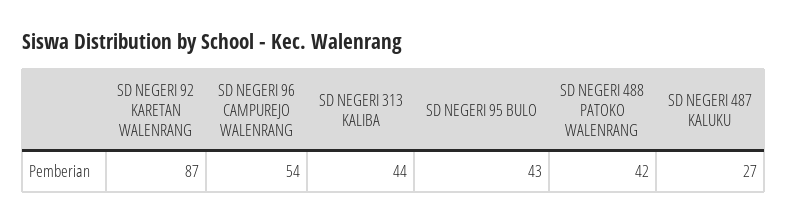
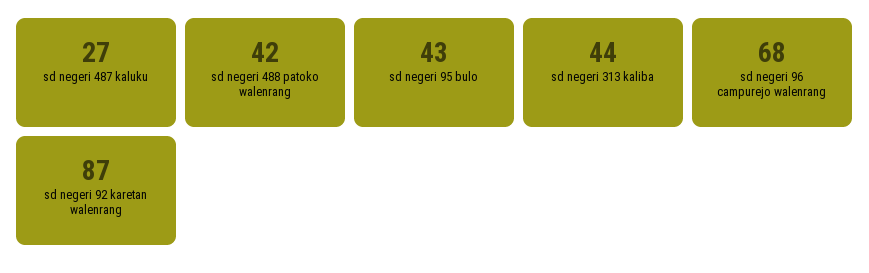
  {
    "SD NEGERI 92 KARETAN WALENRANG": 87,
-   "SD NEGERI 96 CAMPUREJO WALENRANG": 54,
+   "SD NEGERI 96 CAMPUREJO WALENRANG": 68,
    "SD NEGERI 313 KALIBA": 44,
    "SD NEGERI 95 BULO": 43,
    "SD NEGERI 488 PATOKO WALENRANG": 42,
    "SD NEGERI 487 KALUKU": 27
  }

